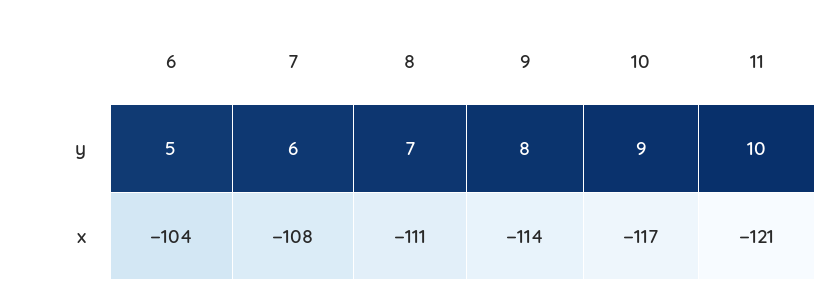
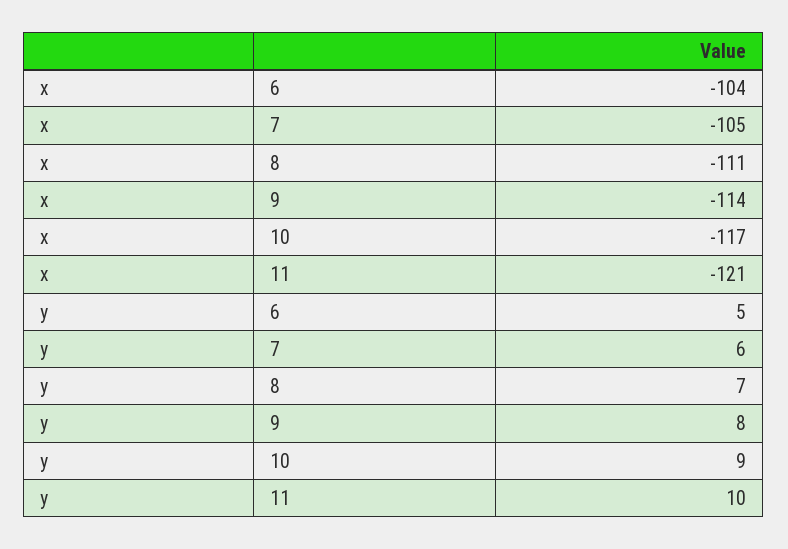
  {
    "6": {
      "y": 5,
      "x": -104
    },
    "7": {
      "y": 6,
-     "x": -108
+     "x": -105
    },
    "8": {
      "y": 7,
      "x": -111
    },
    "9": {
      "y": 8,
      "x": -114
    },
    "10": {
      "y": 9,
      "x": -117
    },
    "11": {
      "y": 10,
      "x": -121
    }
  }

